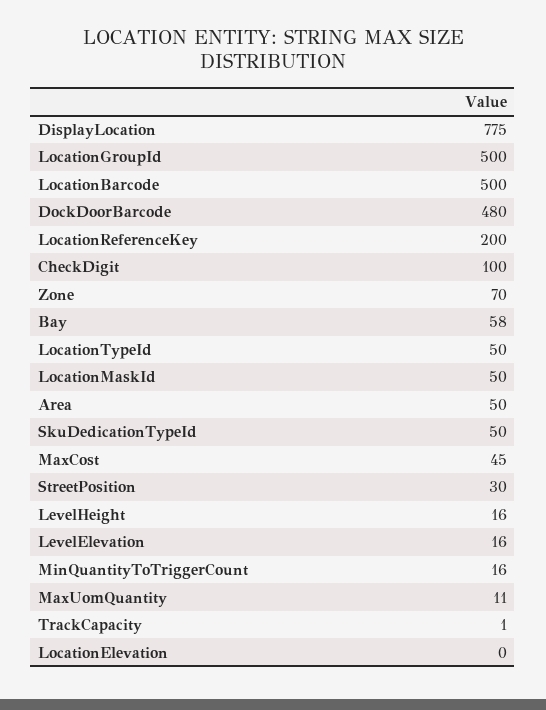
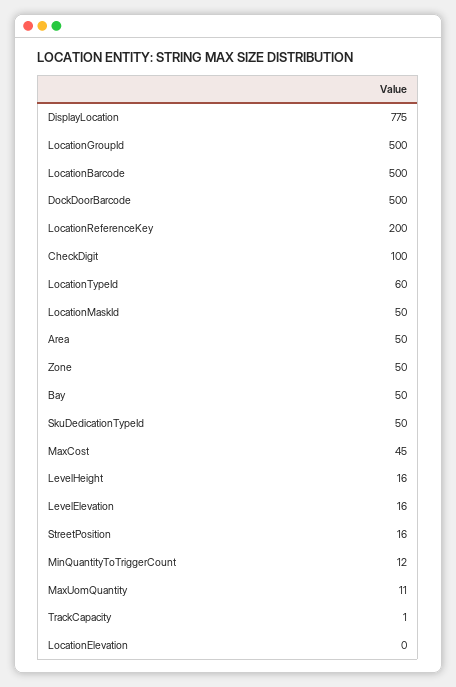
  {
    "DisplayLocation": 775,
    "LocationGroupId": 500,
    "LocationBarcode": 500,
-   "DockDoorBarcode": 480,
+   "DockDoorBarcode": 500,
    "LocationReferenceKey": 200,
    "CheckDigit": 100,
-   "Zone": 70,
+   "Zone": 50,
-   "Bay": 58,
+   "Bay": 50,
-   "LocationTypeId": 50,
+   "LocationTypeId": 60,
    "LocationMaskId": 50,
    "Area": 50,
    "SkuDedicationTypeId": 50,
    "MaxCost": 45,
-   "StreetPosition": 30,
+   "StreetPosition": 16,
    "LevelHeight": 16,
    "LevelElevation": 16,
-   "MinQuantityToTriggerCount": 16,
+   "MinQuantityToTriggerCount": 12,
    "MaxUomQuantity": 11,
    "TrackCapacity": 1,
    "LocationElevation": 0
  }

